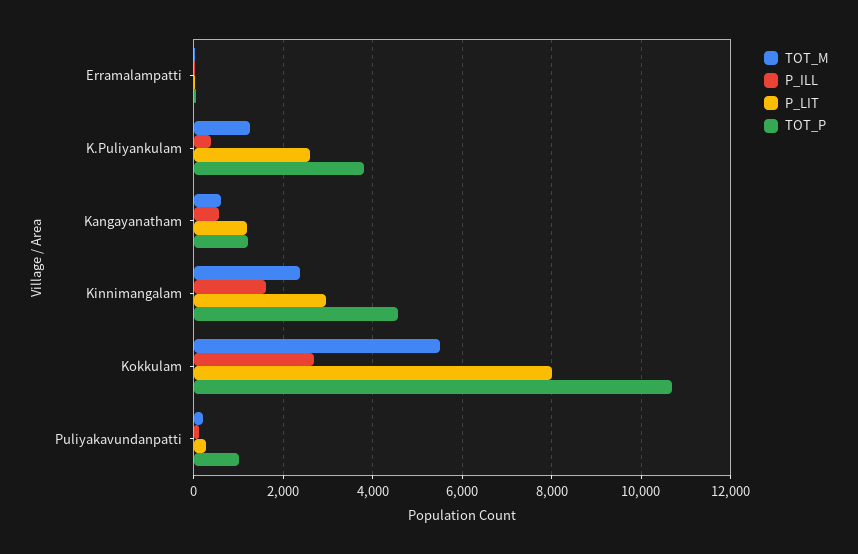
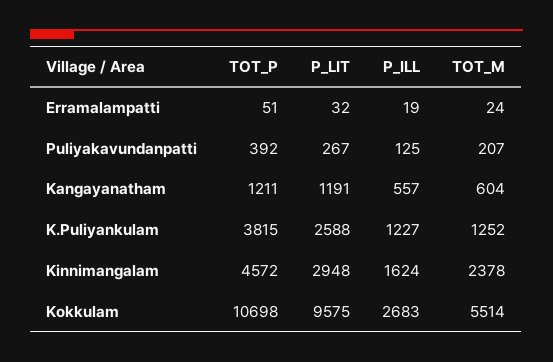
  {
    "TOT_M": {
      "Erramalampatti": 24,
      "K.Puliyankulam": 1252,
      "Kangayanatham": 604,
      "Kinnimangalam": 2378,
      "Kokkulam": 5514,
      "Puliyakavundanpatti": 207
    },
    "P_ILL": {
      "Erramalampatti": 19,
-     "K.Puliyankulam": 400,
+     "K.Puliyankulam": 1227,
      "Kangayanatham": 557,
      "Kinnimangalam": 1624,
      "Kokkulam": 2683,
      "Puliyakavundanpatti": 125
    },
    "P_LIT": {
      "Erramalampatti": 32,
      "K.Puliyankulam": 2588,
      "Kangayanatham": 1191,
      "Kinnimangalam": 2948,
-     "Kokkulam": 8000,
+     "Kokkulam": 9575,
      "Puliyakavundanpatti": 267
    },
    "TOT_P": {
      "Erramalampatti": 51,
      "K.Puliyankulam": 3815,
      "Kangayanatham": 1211,
      "Kinnimangalam": 4572,
      "Kokkulam": 10698,
-     "Puliyakavundanpatti": 1000
+     "Puliyakavundanpatti": 392
    }
  }

